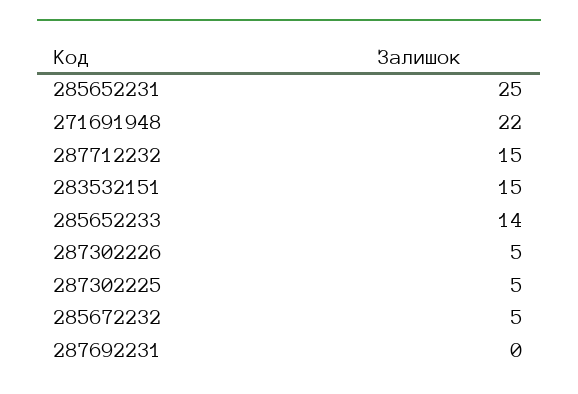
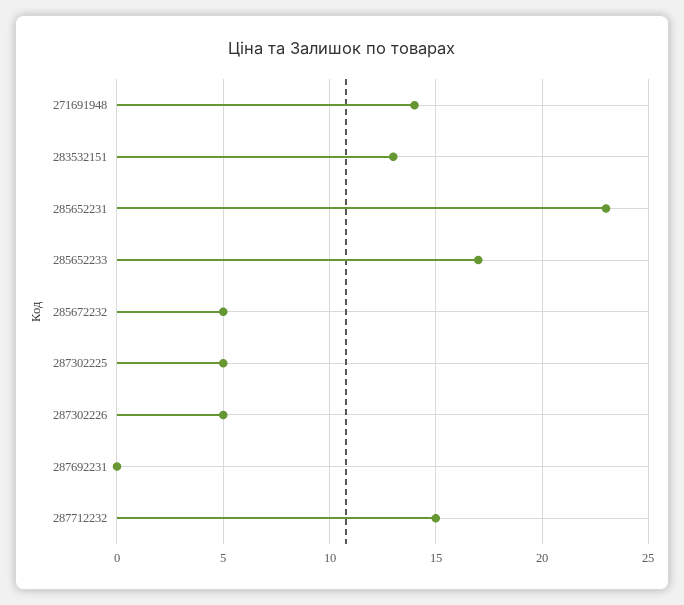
  {
-   "285652231": 25,
+   "285652231": 23,
-   "271691948": 22,
+   "271691948": 14,
    "287712232": 15,
-   "283532151": 15,
+   "283532151": 13,
-   "285652233": 14,
+   "285652233": 17,
    "287302226": 5,
    "287302225": 5,
    "285672232": 5,
    "287692231": 0
  }

